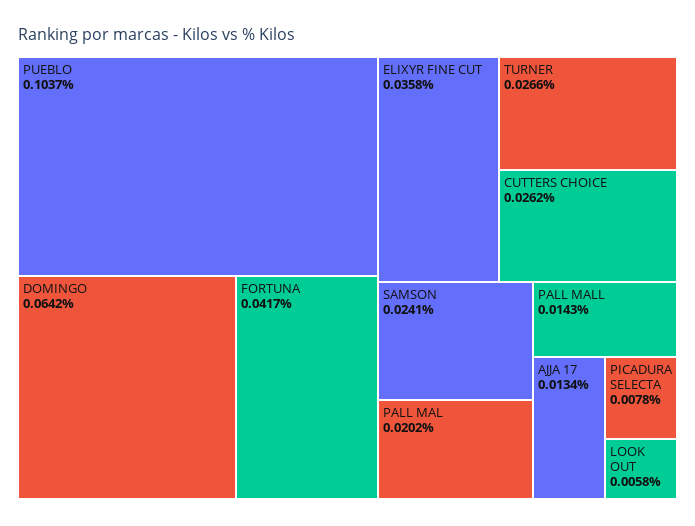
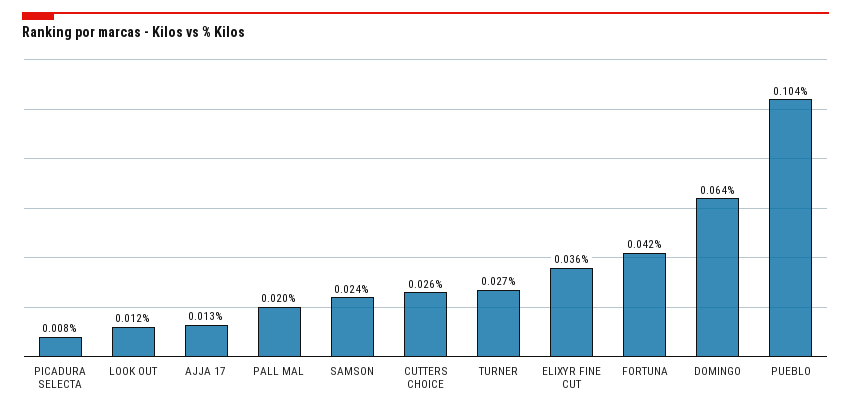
  {
    "PUEBLO": 0.1037,
    "DOMINGO": 0.0642,
    "FORTUNA": 0.0417,
    "ELIXYR FINE CUT": 0.0358,
    "TURNER": 0.0266,
    "CUTTERS CHOICE": 0.0262,
    "SAMSON": 0.0241,
    "PALL MAL": 0.0202,
-   "PALL MALL": 0.0143,
    "AJJA 17": 0.0134,
    "PICADURA SELECTA": 0.0078,
-   "LOOK OUT": 0.0058
+   "LOOK OUT": 0.012
  }

